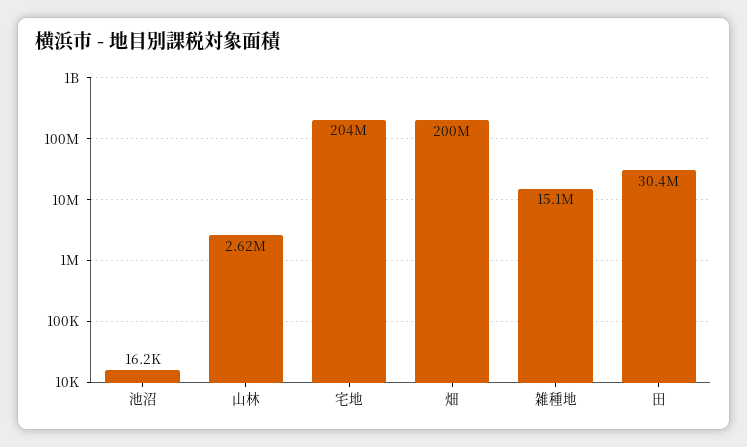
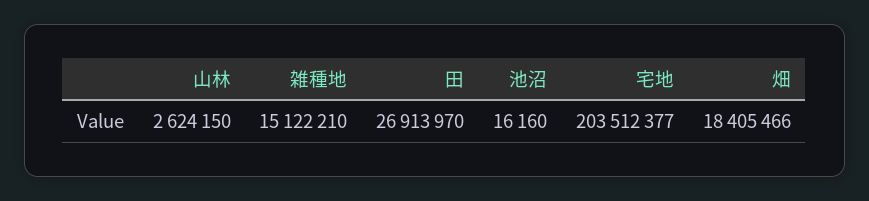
  {
    "池沼": 16160,
    "山林": 2624150,
    "宅地": 203512377,
-   "畑": 200000000,
+   "畑": 18405466,
    "雑種地": 15122210,
-   "田": 30400000
+   "田": 26913970
  }

